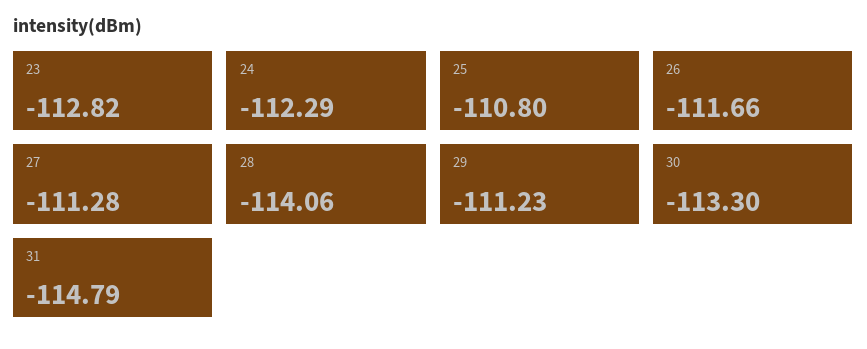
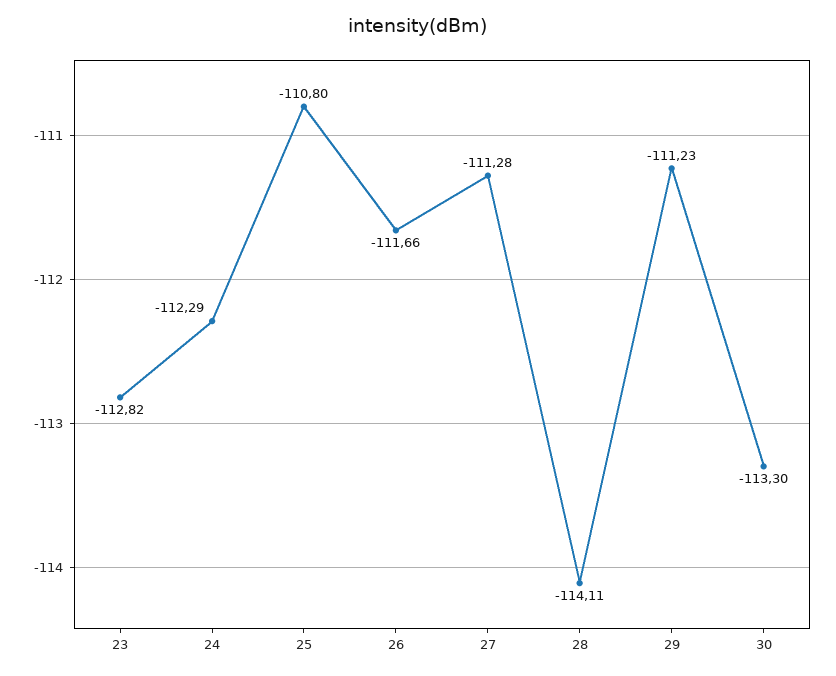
  {
    "23": -112.82,
    "24": -112.29,
    "25": -110.8,
    "26": -111.66,
    "27": -111.28,
-   "28": -114.06,
+   "28": -114.11,
    "29": -111.23,
-   "30": -113.3,
+   "30": -113.3
-   "31": -114.79
  }

